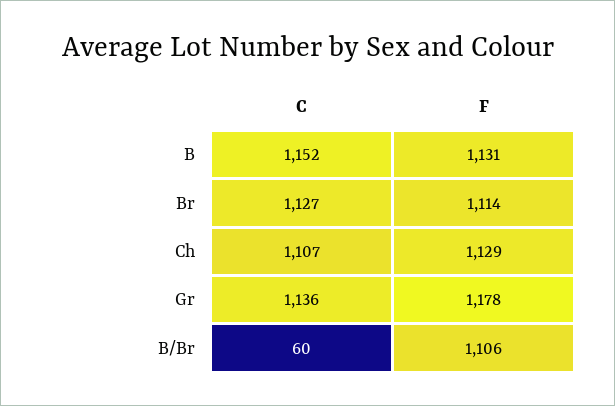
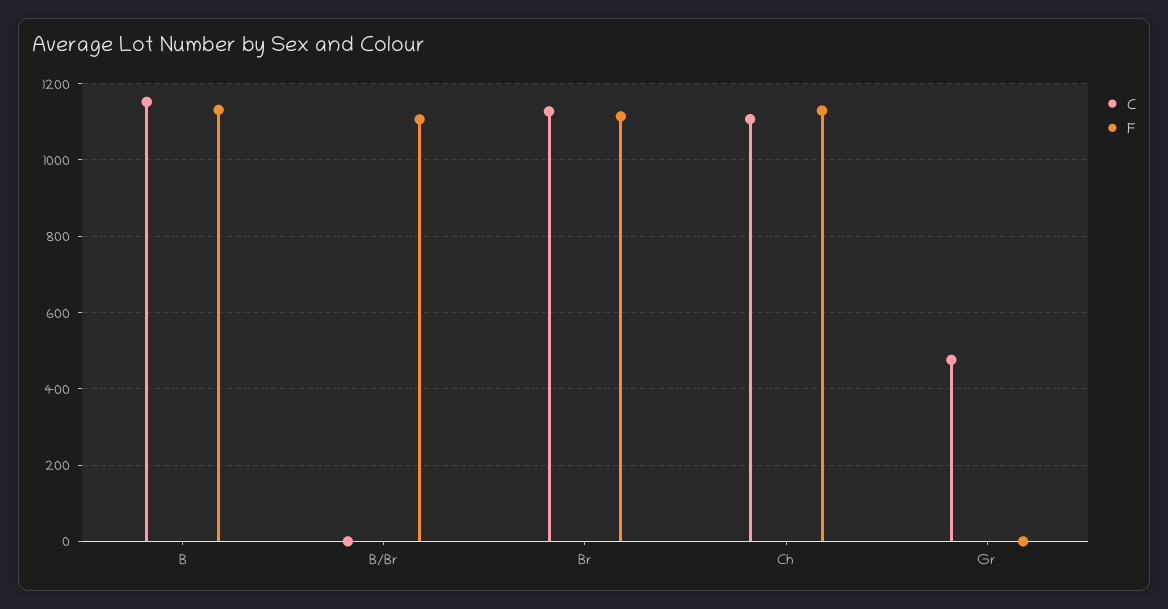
  {
    "C": {
      "B": 1152,
      "Br": 1127,
      "Ch": 1107,
-     "Gr": 1136,
+     "Gr": 480,
-     "B/Br": 60
+     "B/Br": 0
    },
    "F": {
      "B": 1131,
      "Br": 1114,
      "Ch": 1129,
-     "Gr": 1178,
+     "Gr": 0,
      "B/Br": 1106
    }
  }

